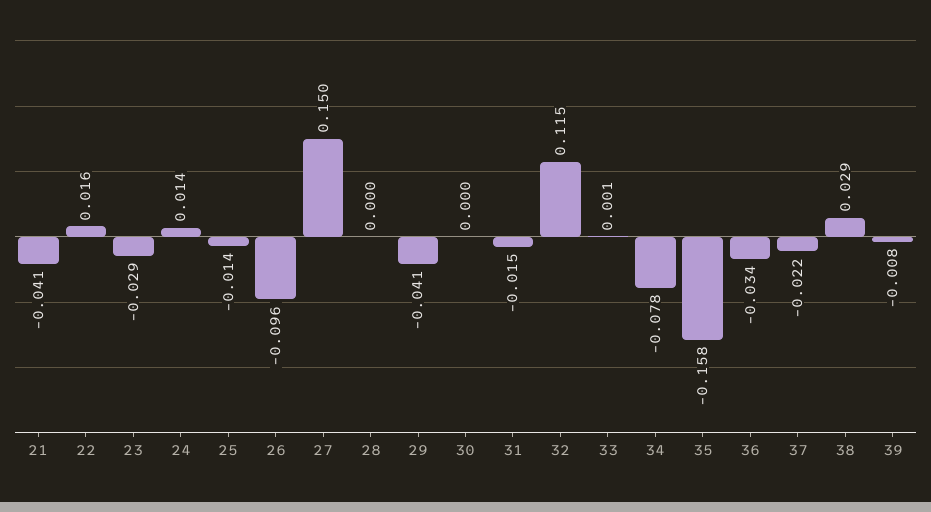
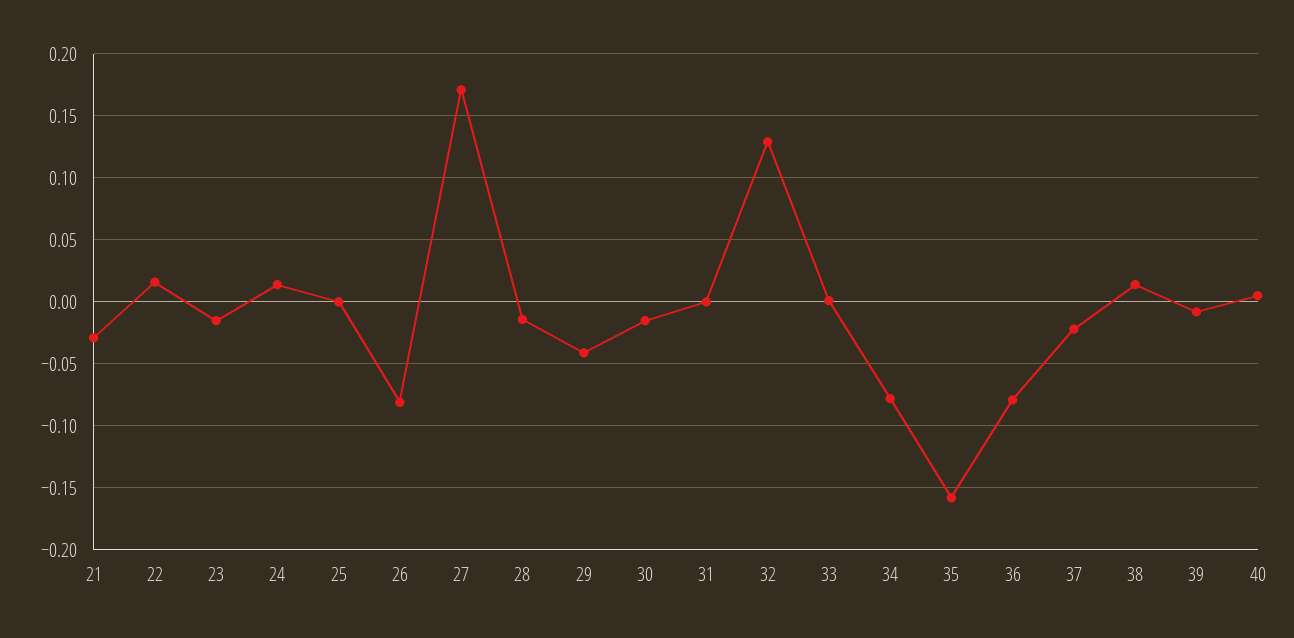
  {
-   "21": -0.041,
+   "21": -0.03,
    "22": 0.016,
-   "23": -0.029,
+   "23": -0.015,
    "24": 0.014,
-   "25": -0.014,
+   "25": 0,
-   "26": -0.096,
+   "26": -0.08,
-   "27": 0.15,
+   "27": 0.17,
-   "28": 0,
+   "28": -0.015,
    "29": -0.041,
-   "30": 0,
+   "30": -0.015,
-   "31": -0.015,
+   "31": 0,
-   "32": 0.115,
+   "32": 0.13,
    "33": 0.001,
    "34": -0.078,
    "35": -0.158,
-   "36": -0.034,
+   "36": -0.08,
    "37": -0.022,
-   "38": 0.029,
+   "38": 0.015,
-   "39": -0.008
+   "39": -0.008,
+   "40": 0.005
  }

